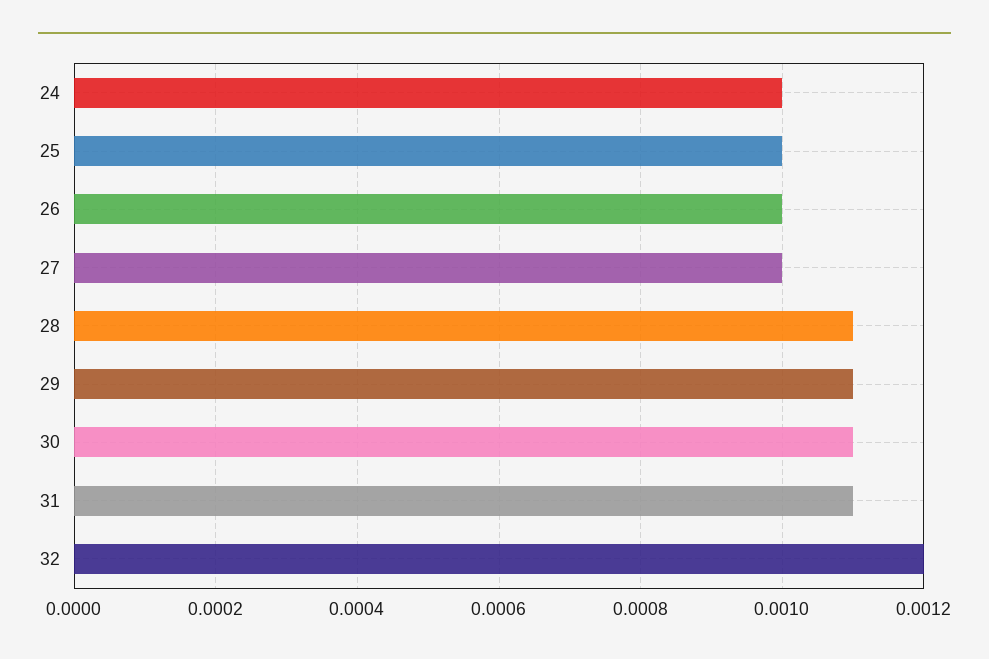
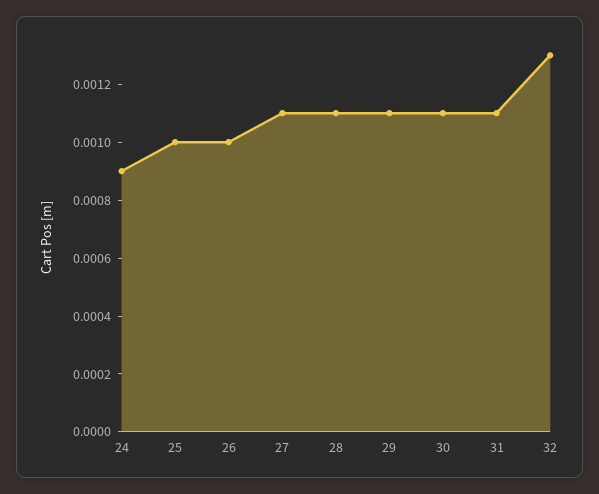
  {
-   "24": 0.001,
+   "24": 0.0009,
    "25": 0.001,
    "26": 0.001,
-   "27": 0.001,
+   "27": 0.0011,
    "28": 0.0011,
    "29": 0.0011,
    "30": 0.0011,
    "31": 0.0011,
-   "32": 0.0012
+   "32": 0.0013
  }

